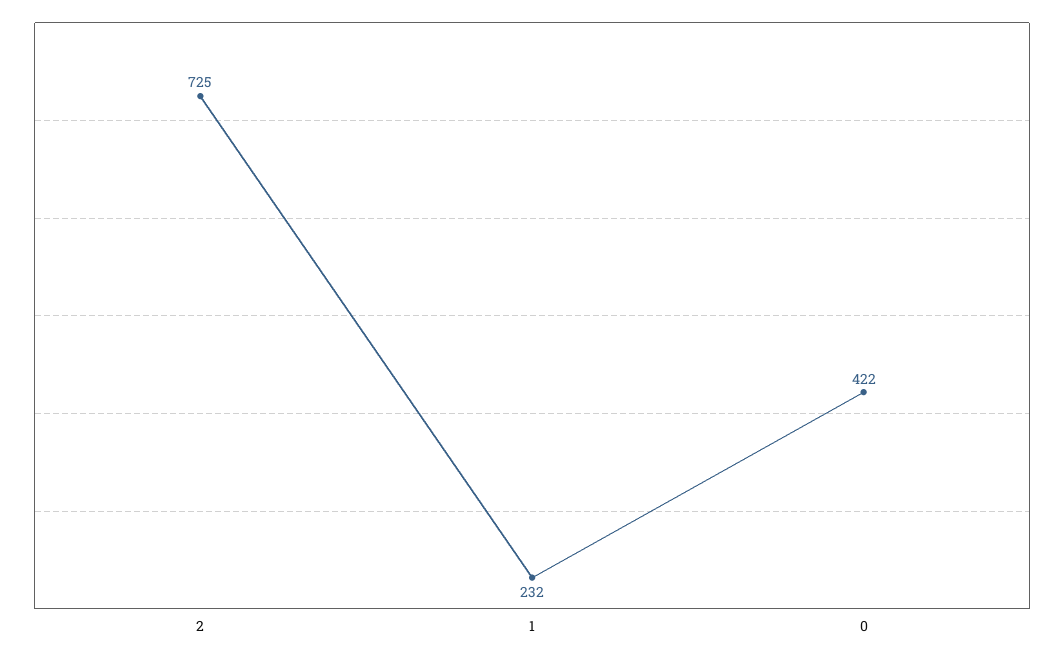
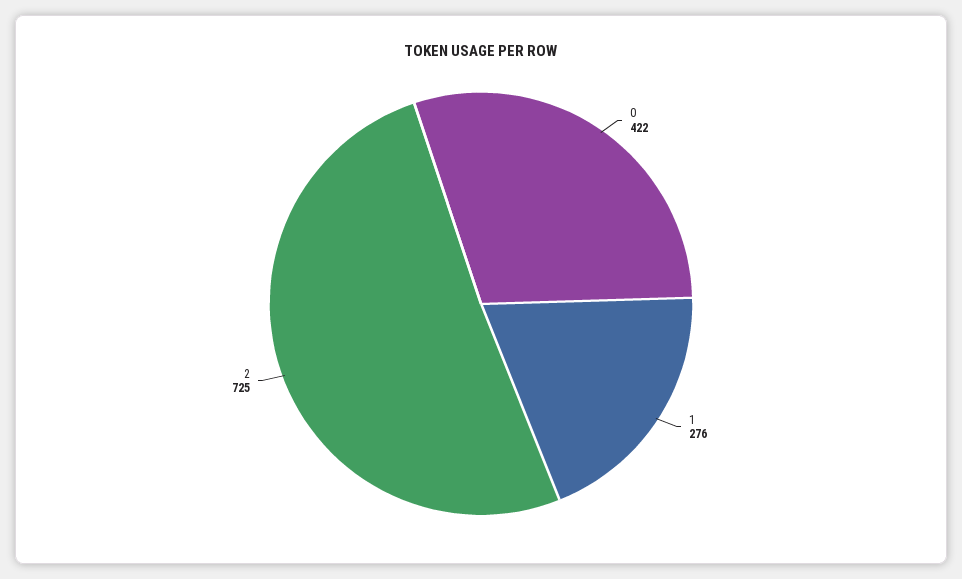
  {
    "2": 725,
-   "1": 232,
+   "1": 276,
    "0": 422
  }

